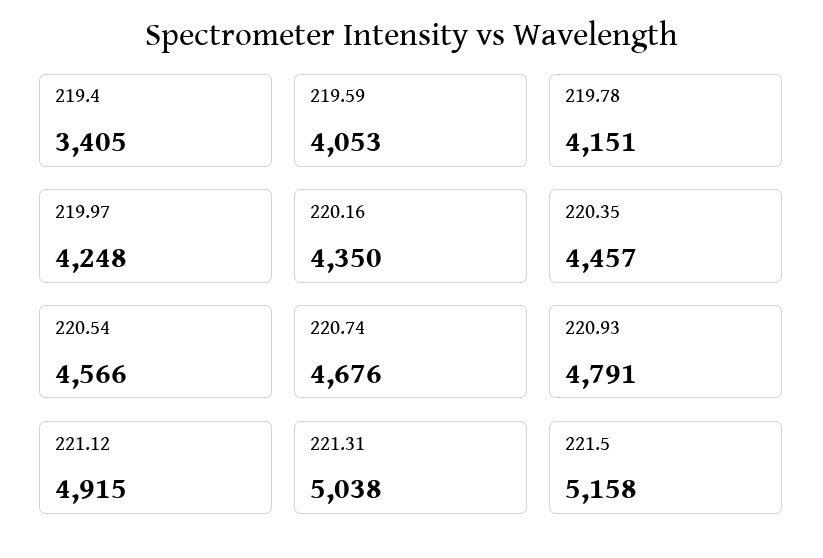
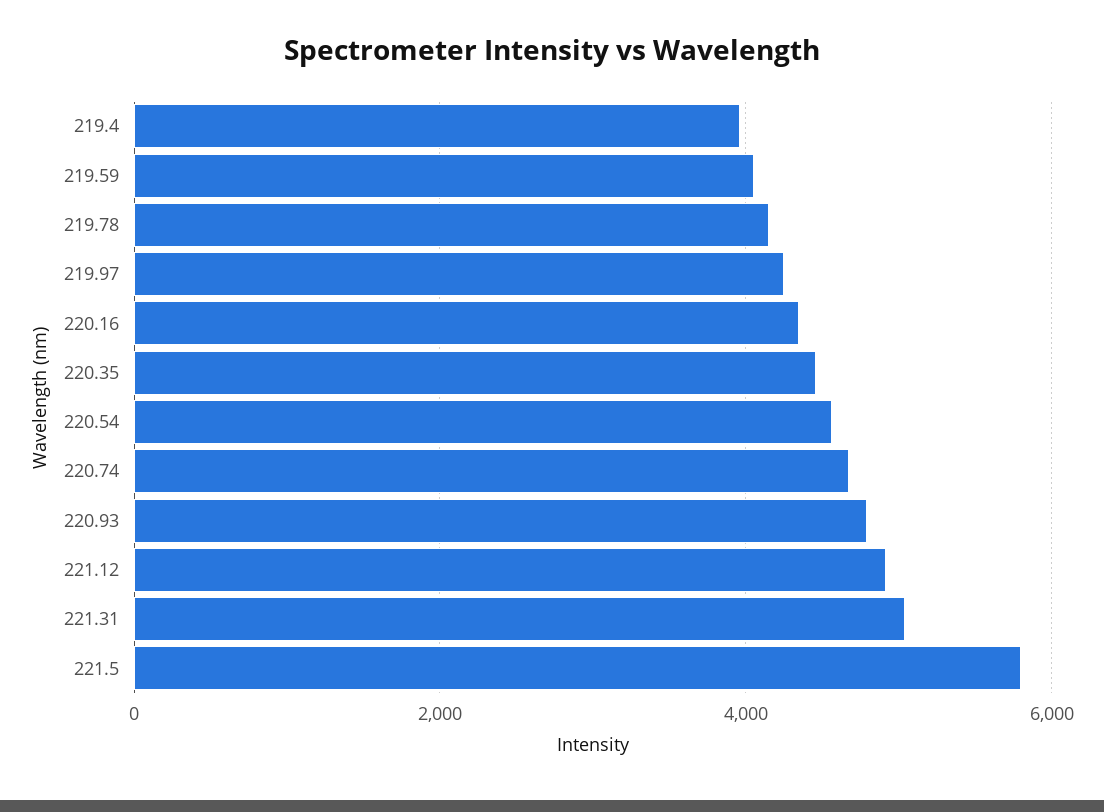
  {
-   "219.4": 3405,
+   "219.4": 4000,
    "219.59": 4053,
    "219.78": 4151,
    "219.97": 4248,
    "220.16": 4350,
    "220.35": 4457,
    "220.54": 4566,
    "220.74": 4676,
    "220.93": 4791,
    "221.12": 4915,
    "221.31": 5038,
-   "221.5": 5158
+   "221.5": 5800
  }

